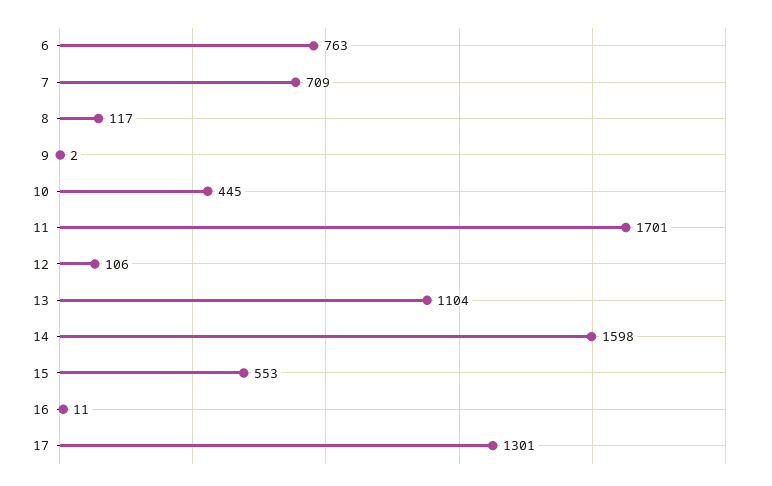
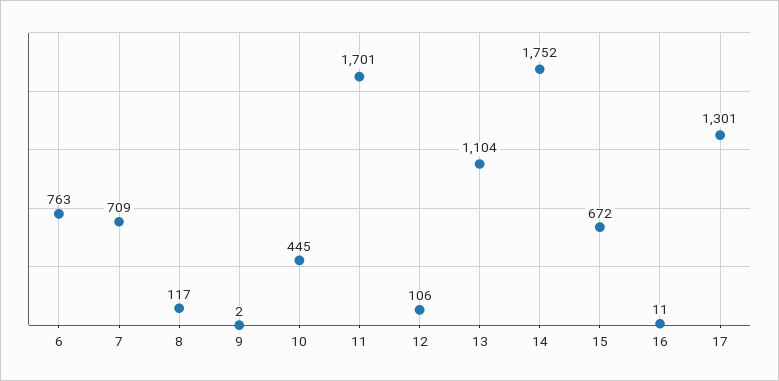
  {
    "6": 763,
    "7": 709,
    "8": 117,
    "9": 2,
    "10": 445,
    "11": 1701,
    "12": 106,
    "13": 1104,
-   "14": 1598,
+   "14": 1752,
-   "15": 553,
+   "15": 672,
    "16": 11,
    "17": 1301
  }

